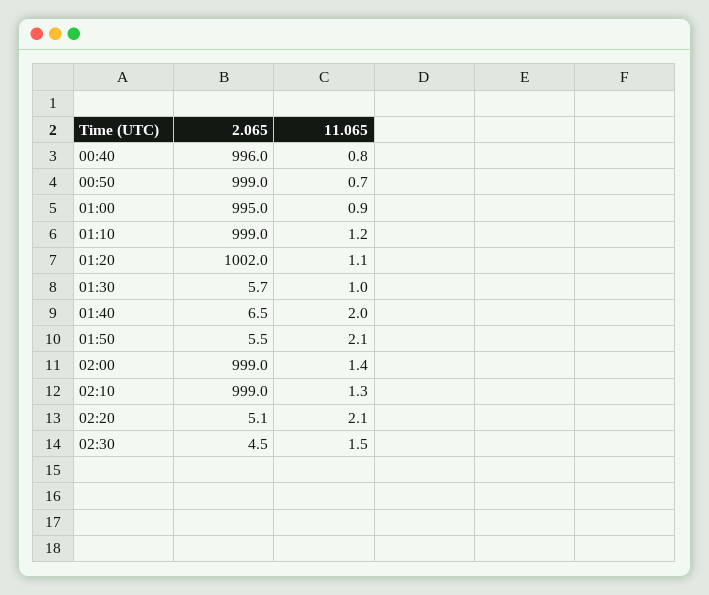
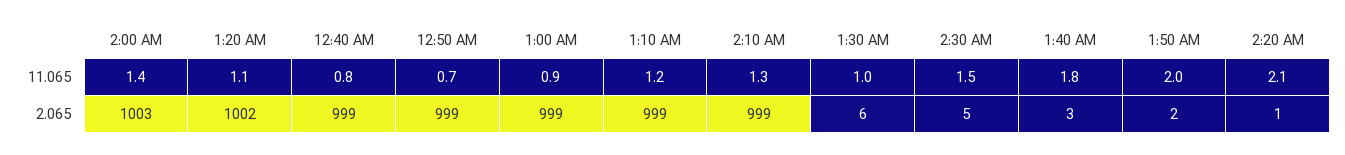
  {
    "2.065": {
-     "00:40": 996,
+     "00:40": 999,
      "00:50": 999,
-     "01:00": 995,
+     "01:00": 999,
      "01:10": 999,
      "01:20": 1002,
      "01:30": 5.7,
-     "01:40": 6.5,
+     "01:40": 3,
-     "01:50": 5.5,
+     "01:50": 2,
-     "02:00": 999,
+     "02:00": 1003,
      "02:10": 999,
-     "02:20": 5.1,
+     "02:20": 1,
      "02:30": 4.5
    },
    "11.065": {
      "00:40": 0.8,
      "00:50": 0.7,
      "01:00": 0.9,
      "01:10": 1.2,
      "01:20": 1.1,
      "01:30": 1,
-     "01:40": 2,
+     "01:40": 1.8,
-     "01:50": 2.1,
+     "01:50": 2,
      "02:00": 1.4,
      "02:10": 1.3,
      "02:20": 2.1,
      "02:30": 1.5
    }
  }

